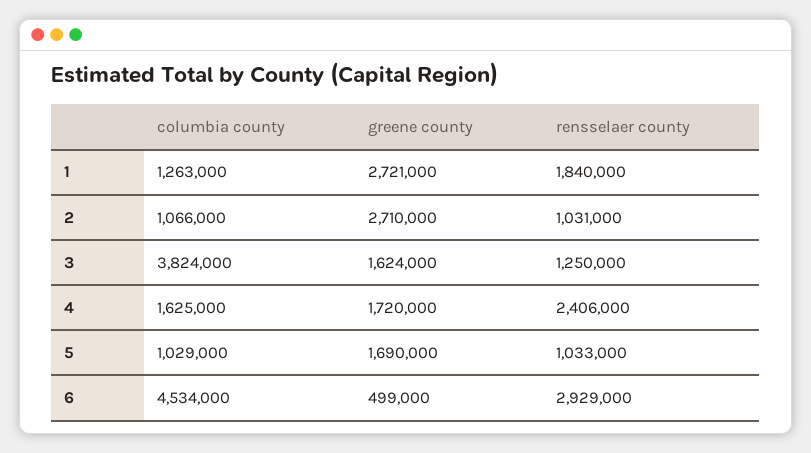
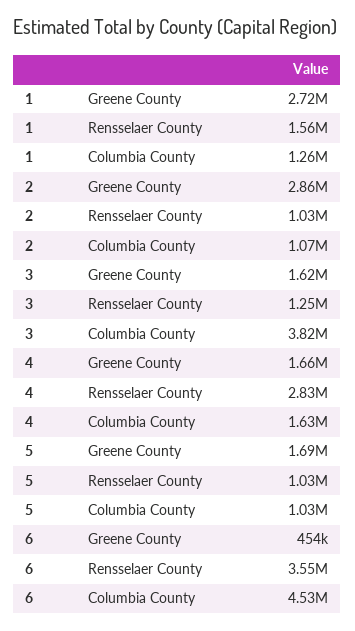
  {
    "columbia county": {
      "1": 1263000,
      "2": 1066000,
      "3": 3824000,
      "4": 1625000,
      "5": 1029000,
      "6": 4534000
    },
    "greene county": {
      "1": 2721000,
-     "2": 2710000,
+     "2": 2860000,
      "3": 1624000,
-     "4": 1720000,
+     "4": 1660000,
      "5": 1690000,
-     "6": 499000
+     "6": 454000
    },
    "rensselaer county": {
-     "1": 1840000,
+     "1": 1560000,
      "2": 1031000,
      "3": 1250000,
-     "4": 2406000,
+     "4": 2830000,
      "5": 1033000,
-     "6": 2929000
+     "6": 3550000
    }
  }

